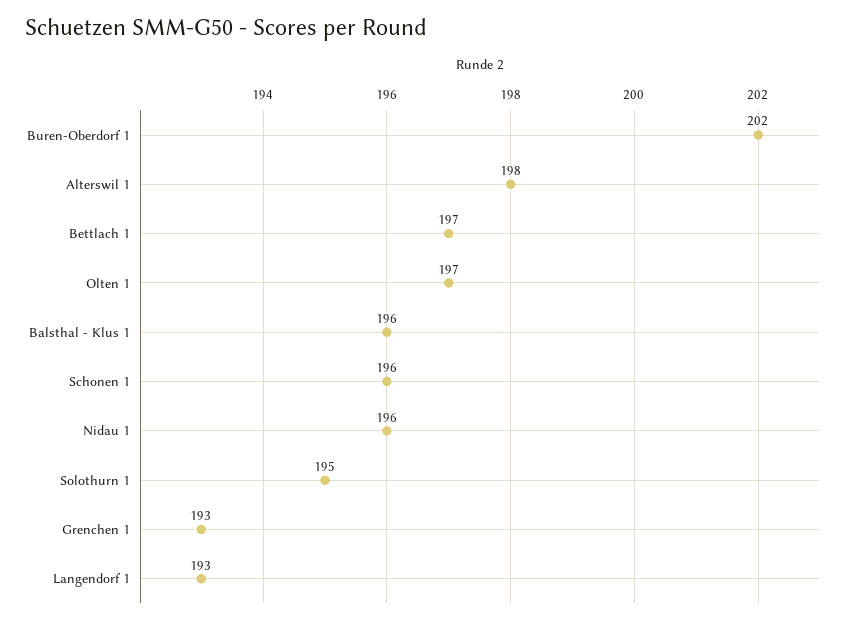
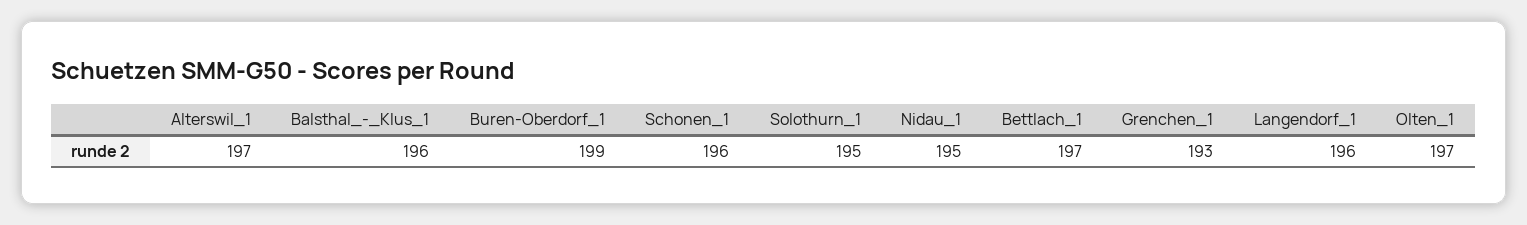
  {
-   "Buren-Oberdorf 1": 202,
+   "Buren-Oberdorf 1": 199,
-   "Alterswil 1": 198,
+   "Alterswil 1": 197,
    "Bettlach 1": 197,
    "Olten 1": 197,
    "Balsthal - Klus 1": 196,
    "Schonen 1": 196,
-   "Nidau 1": 196,
+   "Nidau 1": 195,
    "Solothurn 1": 195,
    "Grenchen 1": 193,
-   "Langendorf 1": 193
+   "Langendorf 1": 196
  }

